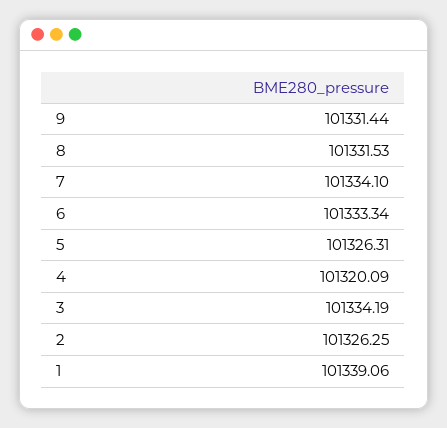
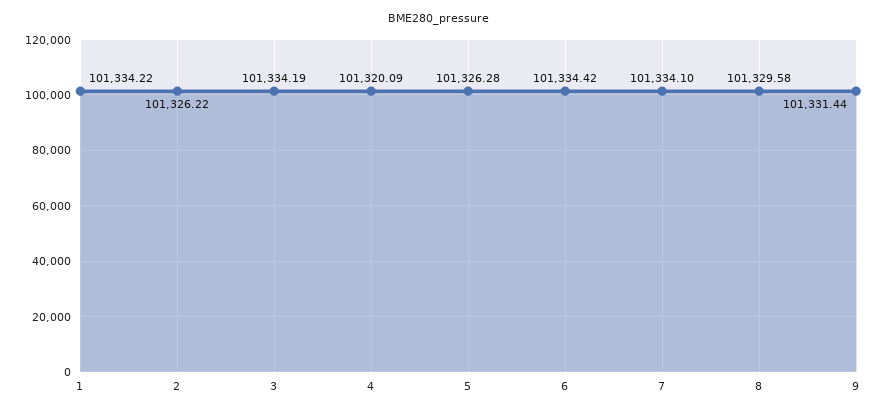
  {
    "9": 101331.44,
-   "8": 101331.53,
+   "8": 101329.58,
    "7": 101334.1,
-   "6": 101333.34,
+   "6": 101334.42,
-   "5": 101326.31,
+   "5": 101326.28,
    "4": 101320.09,
    "3": 101334.19,
-   "2": 101326.25,
+   "2": 101326.22,
-   "1": 101339.06
+   "1": 101334.22
  }

